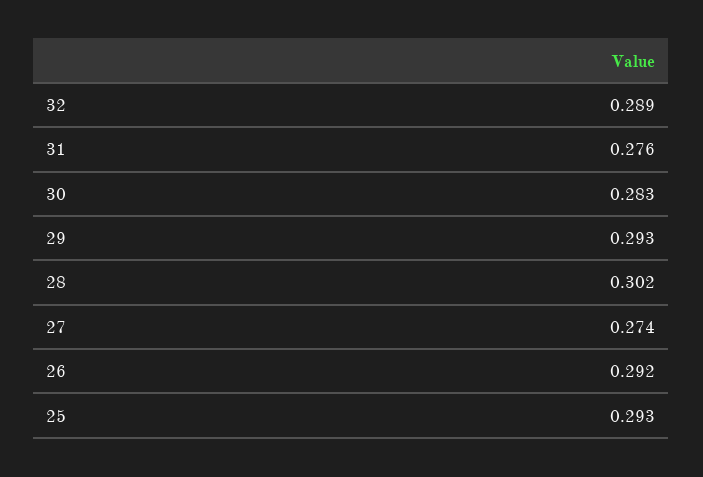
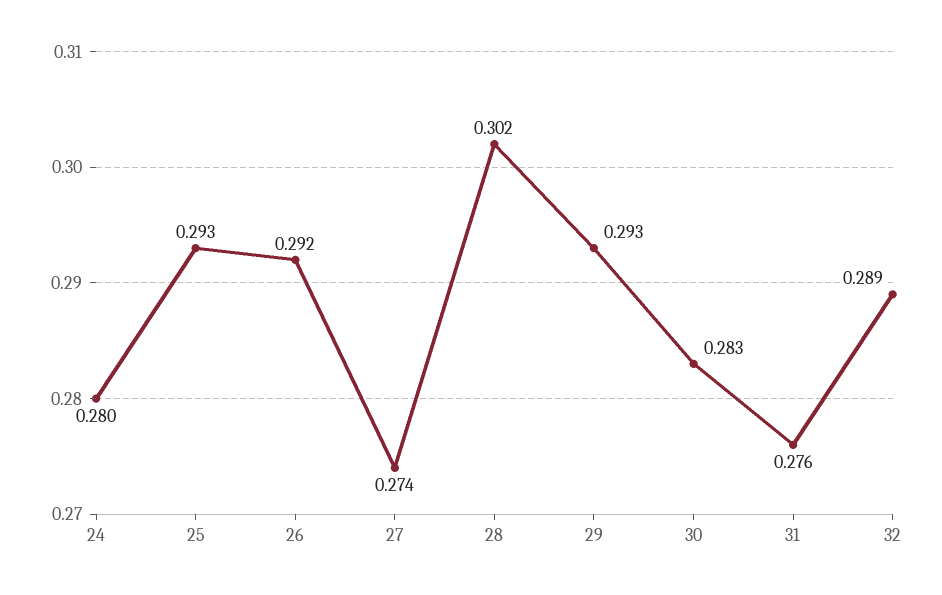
  {
    "32": 0.289,
    "31": 0.276,
    "30": 0.283,
    "29": 0.293,
    "28": 0.302,
    "27": 0.274,
    "26": 0.292,
-   "25": 0.293
+   "25": 0.293,
+   "24": 0.28
  }

